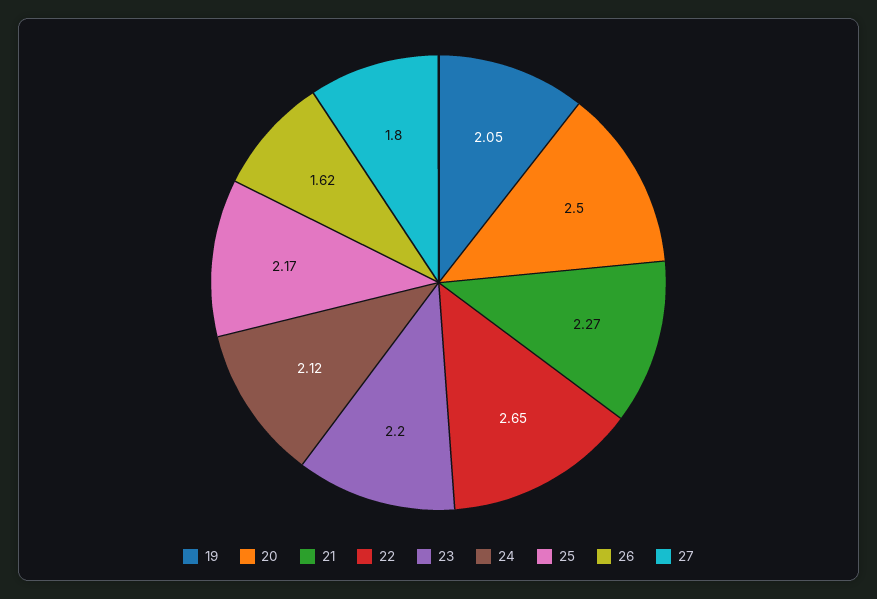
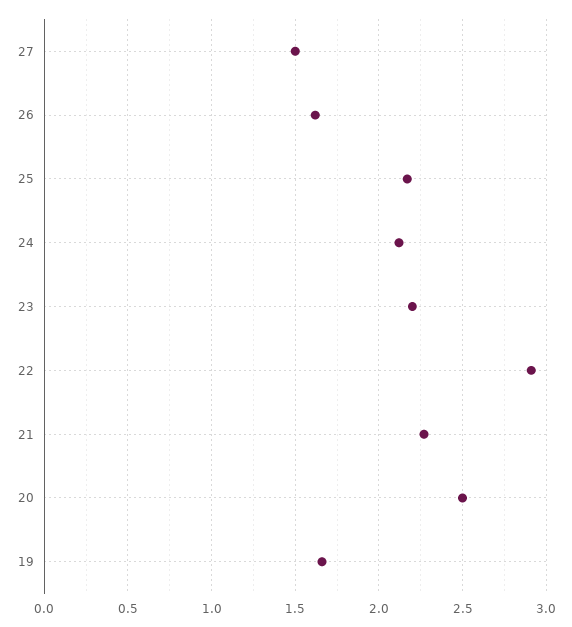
  {
-   "19": 2.05,
+   "19": 1.65,
    "20": 2.5,
    "21": 2.27,
-   "22": 2.65,
+   "22": 2.9,
    "23": 2.2,
    "24": 2.12,
    "25": 2.17,
    "26": 1.62,
-   "27": 1.8
+   "27": 1.5
  }

